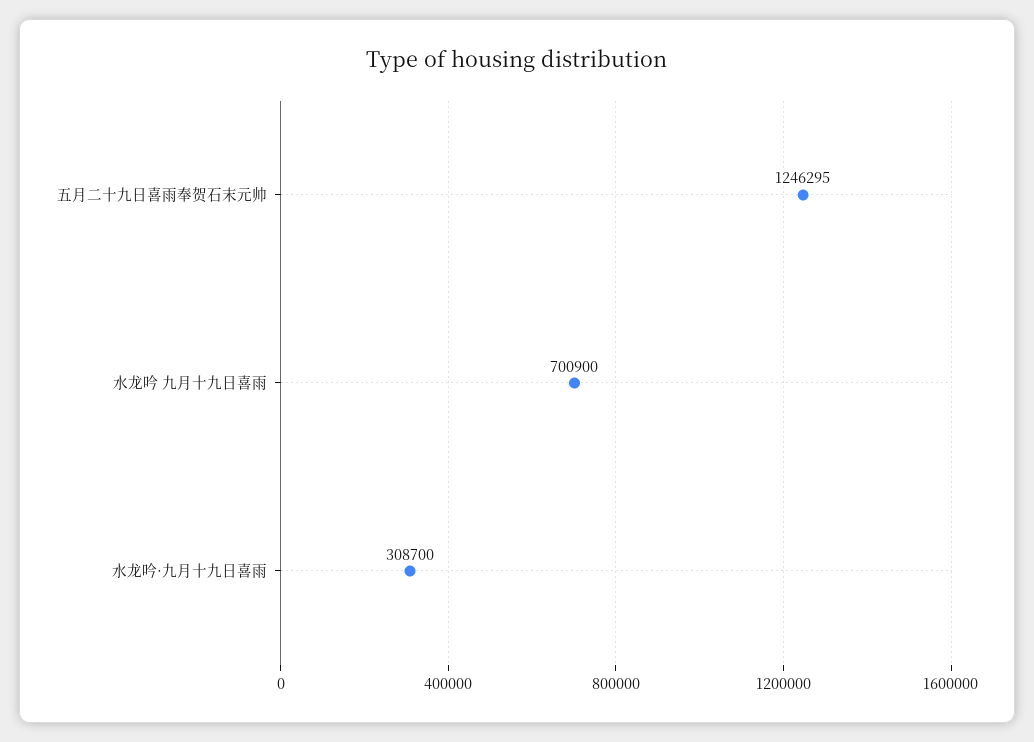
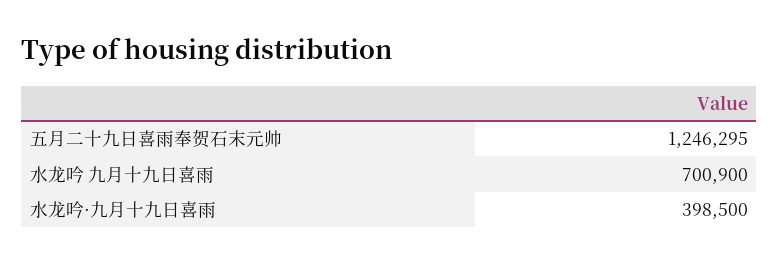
  {
    "五月二十九日喜雨奉贺石末元帅": 1246295,
    "水龙吟 九月十九日喜雨": 700900,
-   "水龙吟·九月十九日喜雨": 308700
+   "水龙吟·九月十九日喜雨": 398500
  }

